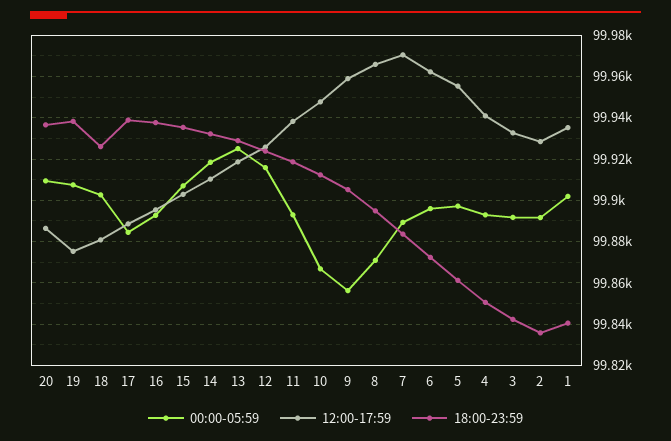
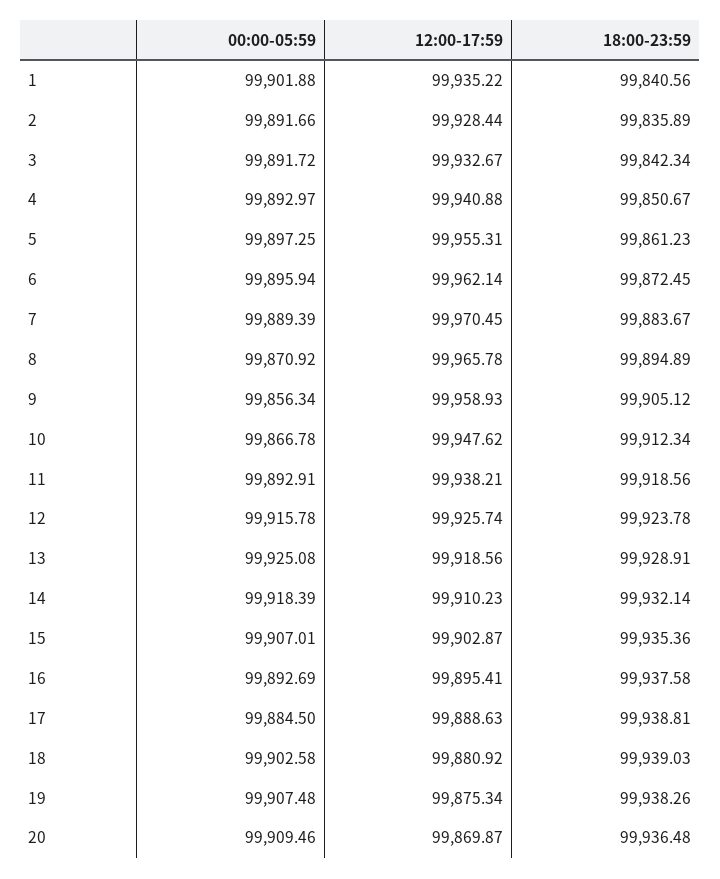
  {
    "00:00-05:59": {
      "20": 99909.46,
      "19": 99907.48,
      "18": 99902.58,
      "17": 99884.5,
      "16": 99892.69,
      "15": 99907.01,
      "14": 99918.39,
      "13": 99925.08,
      "12": 99915.78,
      "11": 99892.91,
      "10": 99866.78,
      "9": 99856.34,
      "8": 99870.92,
      "7": 99889.39,
      "6": 99895.94,
      "5": 99897.25,
      "4": 99892.97,
      "3": 99891.72,
      "2": 99891.66,
      "1": 99901.88
    },
    "12:00-17:59": {
-     "20": 99885,
+     "20": 99869.87,
      "19": 99875.34,
      "18": 99880.92,
      "17": 99888.63,
      "16": 99895.41,
      "15": 99902.87,
      "14": 99910.23,
      "13": 99918.56,
      "12": 99925.74,
      "11": 99938.21,
      "10": 99947.62,
      "9": 99958.93,
      "8": 99965.78,
      "7": 99970.45,
      "6": 99962.14,
      "5": 99955.31,
      "4": 99940.88,
      "3": 99932.67,
      "2": 99928.44,
      "1": 99935.22
    },
    "18:00-23:59": {
      "20": 99936.48,
      "19": 99938.26,
-     "18": 99925,
+     "18": 99939.03,
      "17": 99938.81,
      "16": 99937.58,
      "15": 99935.36,
      "14": 99932.14,
      "13": 99928.91,
      "12": 99923.78,
      "11": 99918.56,
      "10": 99912.34,
      "9": 99905.12,
      "8": 99894.89,
      "7": 99883.67,
      "6": 99872.45,
      "5": 99861.23,
      "4": 99850.67,
      "3": 99842.34,
      "2": 99835.89,
      "1": 99840.56
    }
  }

